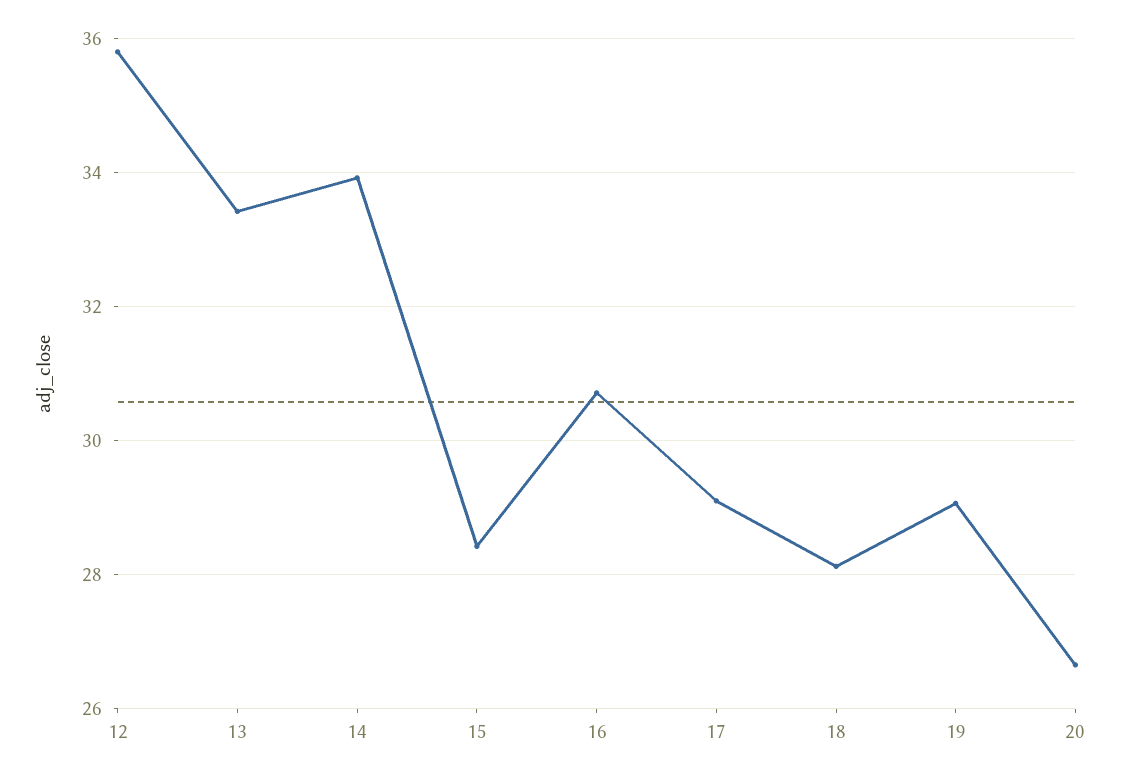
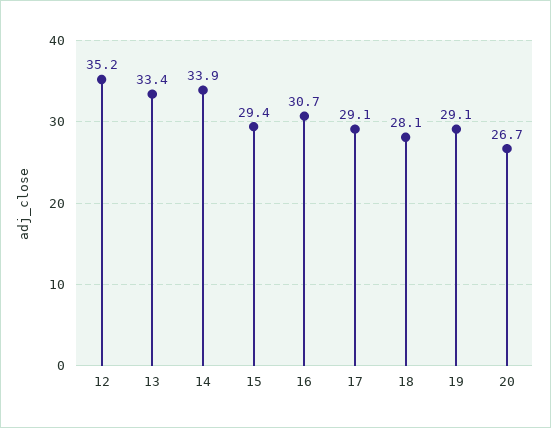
  {
-   "12": 35.8,
+   "12": 35.2,
    "13": 33.4,
    "14": 33.9,
-   "15": 28.4,
+   "15": 29.4,
    "16": 30.7,
    "17": 29.1,
    "18": 28.1,
    "19": 29.1,
    "20": 26.7
  }

